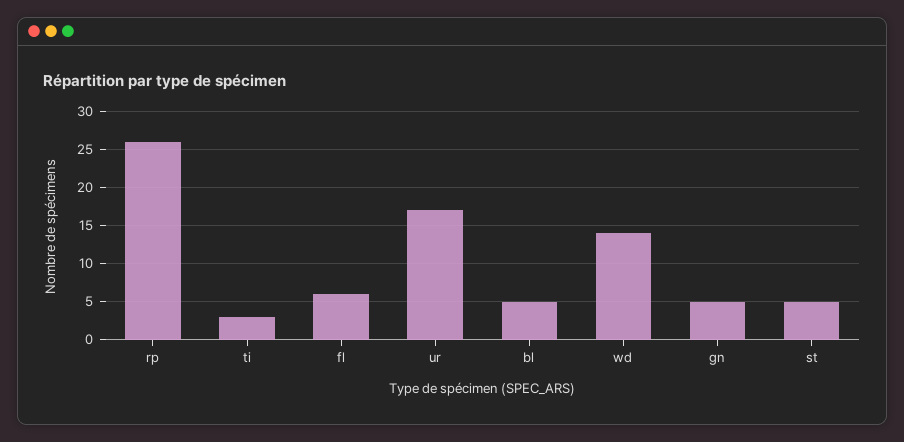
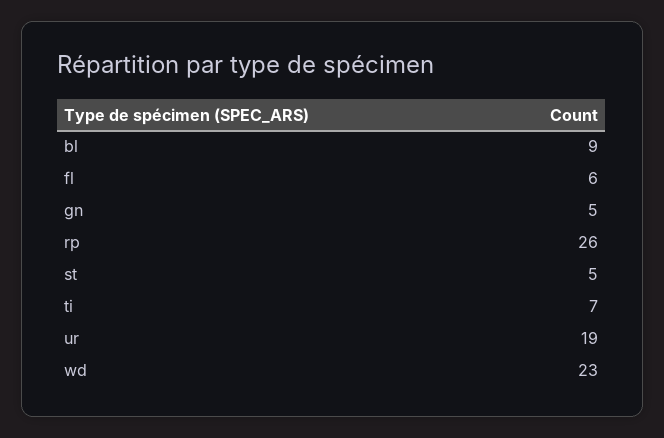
  {
    "rp": 26,
-   "ti": 3,
+   "ti": 7,
    "fl": 6,
-   "ur": 17,
+   "ur": 19,
-   "bl": 5,
+   "bl": 9,
-   "wd": 14,
+   "wd": 23,
    "gn": 5,
    "st": 5
  }

